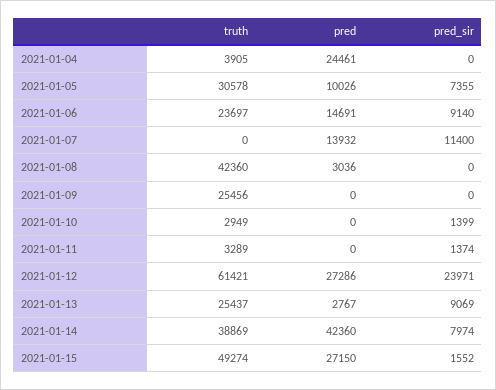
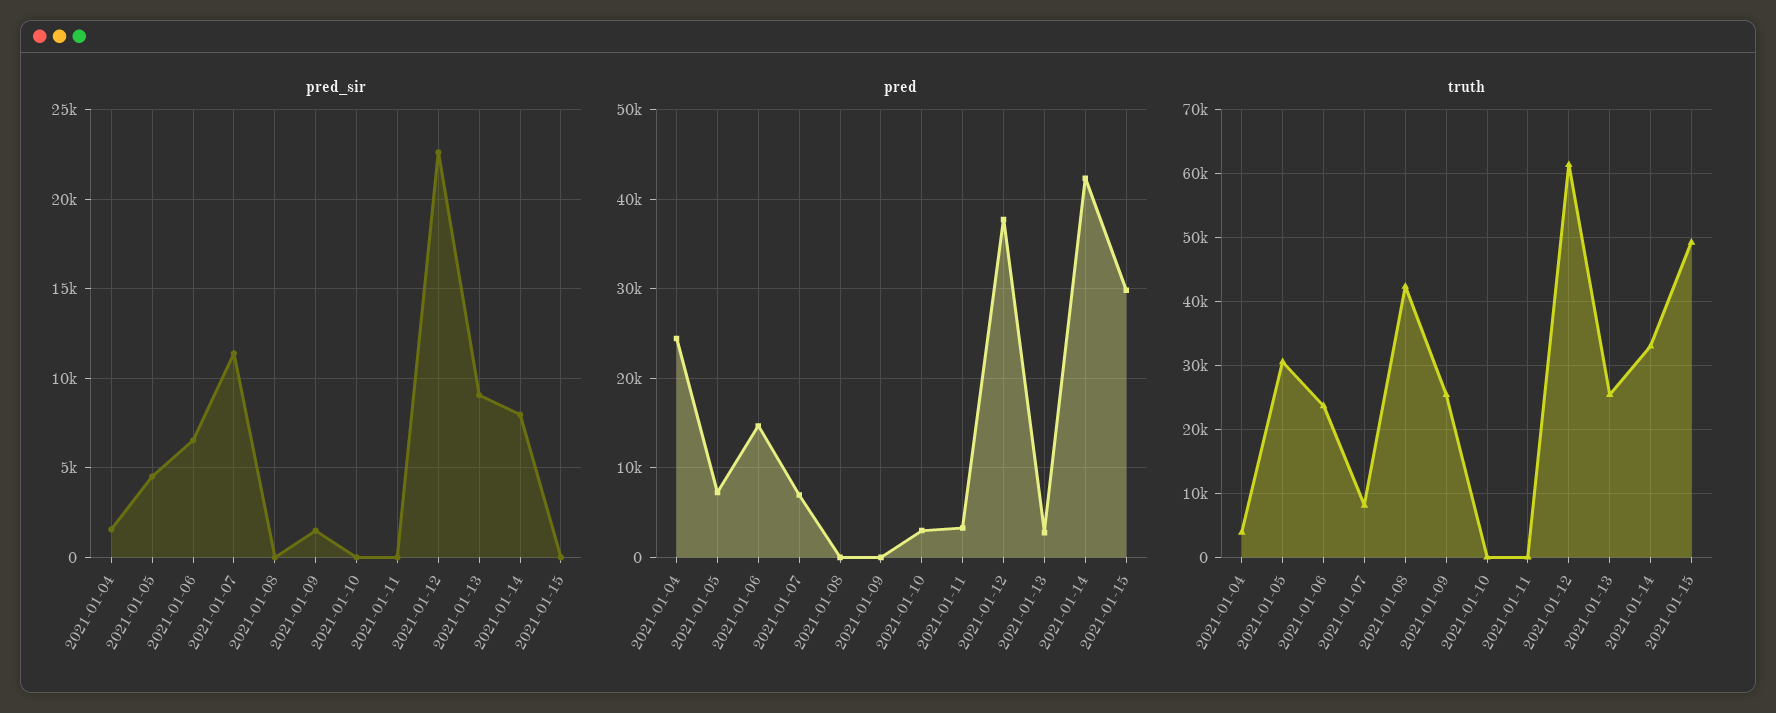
  {
    "truth": {
      "2021-01-04": 3905,
      "2021-01-05": 30578,
      "2021-01-06": 23697,
-     "2021-01-07": 0,
+     "2021-01-07": 8000,
      "2021-01-08": 42360,
      "2021-01-09": 25456,
-     "2021-01-10": 2949,
+     "2021-01-10": 0,
-     "2021-01-11": 3289,
+     "2021-01-11": 0,
      "2021-01-12": 61421,
      "2021-01-13": 25437,
-     "2021-01-14": 38869,
+     "2021-01-14": 33000,
      "2021-01-15": 49274
    },
    "pred": {
      "2021-01-04": 24461,
-     "2021-01-05": 10026,
+     "2021-01-05": 7000,
      "2021-01-06": 14691,
-     "2021-01-07": 13932,
+     "2021-01-07": 7000,
-     "2021-01-08": 3036,
+     "2021-01-08": 0,
      "2021-01-09": 0,
-     "2021-01-10": 0,
+     "2021-01-10": 3000,
-     "2021-01-11": 0,
+     "2021-01-11": 3000,
-     "2021-01-12": 27286,
+     "2021-01-12": 38000,
      "2021-01-13": 2767,
      "2021-01-14": 42360,
-     "2021-01-15": 27150
+     "2021-01-15": 30000
    },
    "pred_sir": {
-     "2021-01-04": 0,
+     "2021-01-04": 1500,
-     "2021-01-05": 7355,
+     "2021-01-05": 4500,
-     "2021-01-06": 9140,
+     "2021-01-06": 6500,
      "2021-01-07": 11400,
      "2021-01-08": 0,
-     "2021-01-09": 0,
+     "2021-01-09": 1500,
-     "2021-01-10": 1399,
+     "2021-01-10": 0,
-     "2021-01-11": 1374,
+     "2021-01-11": 0,
-     "2021-01-12": 23971,
+     "2021-01-12": 22500,
      "2021-01-13": 9069,
      "2021-01-14": 7974,
-     "2021-01-15": 1552
+     "2021-01-15": 0
    }
  }

